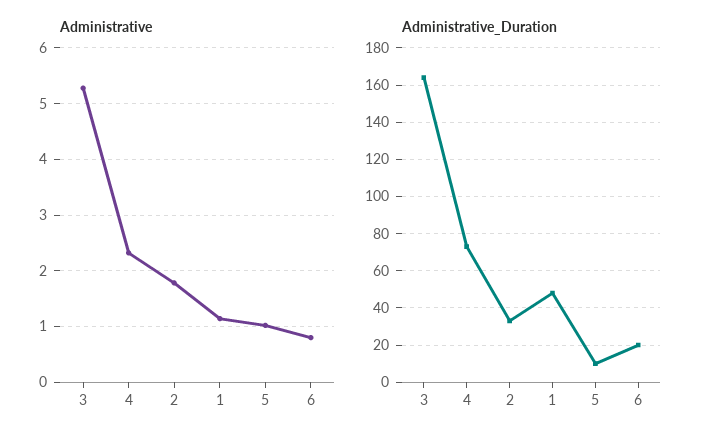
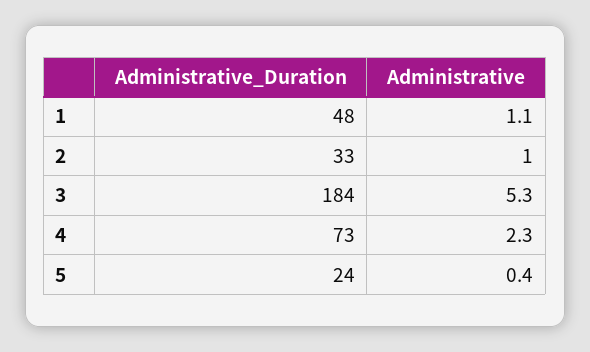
  {
    "Administrative": {
      "3": 5.3,
      "4": 2.3,
-     "2": 1.8,
+     "2": 1,
      "1": 1.1,
-     "5": 1,
+     "5": 0.4
-     "6": 0.8
    },
    "Administrative_Duration": {
-     "3": 165,
+     "3": 184,
      "4": 73,
      "2": 33,
      "1": 48,
-     "5": 10,
+     "5": 24
-     "6": 20
    }
  }

